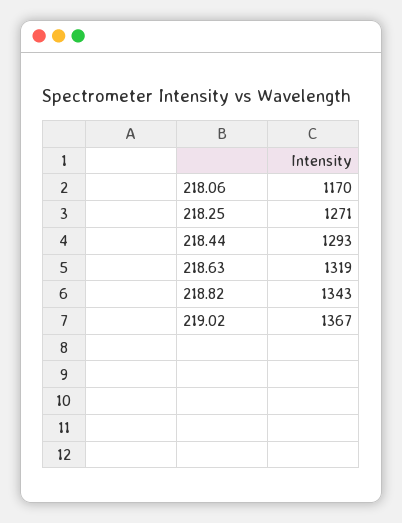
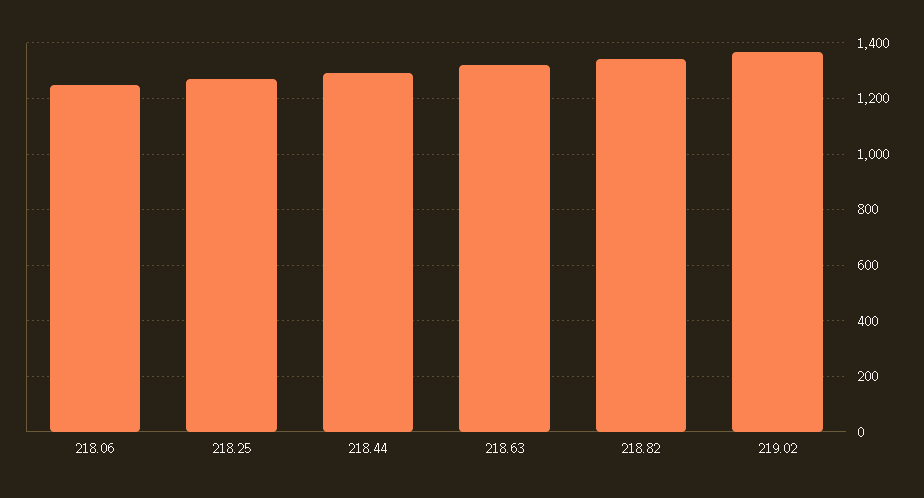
  {
-   "218.06": 1170,
+   "218.06": 1250,
    "218.25": 1271,
    "218.44": 1293,
    "218.63": 1319,
    "218.82": 1343,
    "219.02": 1367
  }

